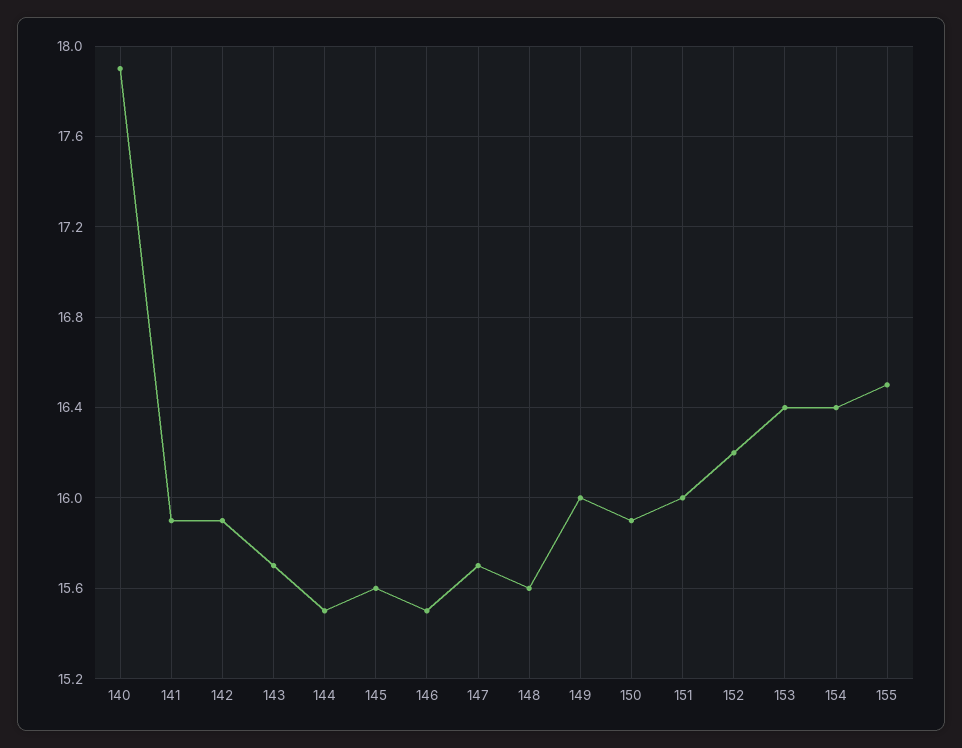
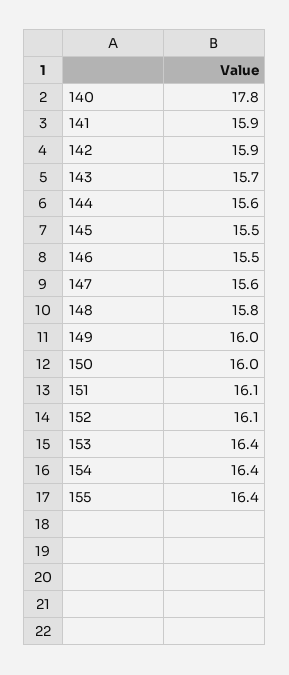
  {
-   "140": 17.9,
+   "140": 17.8,
    "141": 15.9,
    "142": 15.9,
    "143": 15.7,
-   "144": 15.5,
+   "144": 15.6,
-   "145": 15.6,
+   "145": 15.5,
    "146": 15.5,
-   "147": 15.7,
+   "147": 15.6,
-   "148": 15.6,
+   "148": 15.8,
    "149": 16,
-   "150": 15.9,
+   "150": 16,
-   "151": 16,
+   "151": 16.1,
-   "152": 16.2,
+   "152": 16.1,
    "153": 16.4,
    "154": 16.4,
-   "155": 16.5
+   "155": 16.4
  }

